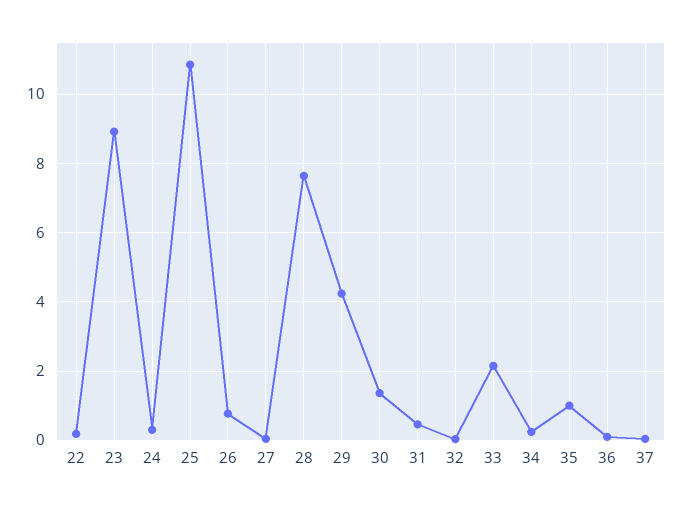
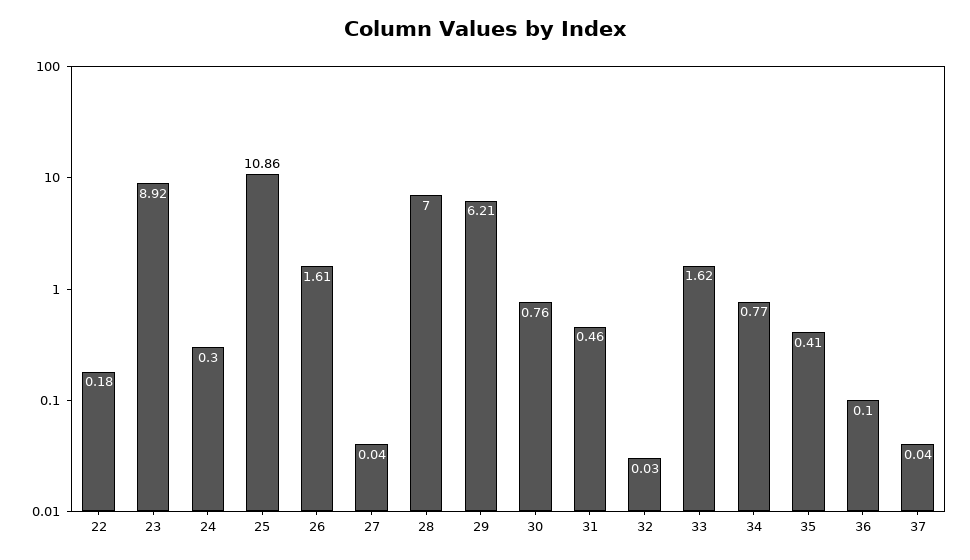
  {
    "22": 0.18,
    "23": 8.92,
    "24": 0.3,
    "25": 10.86,
-   "26": 0.8,
+   "26": 1.61,
    "27": 0.04,
-   "28": 7.6,
+   "28": 7,
-   "29": 4.2,
+   "29": 6.21,
-   "30": 1.4,
+   "30": 0.76,
    "31": 0.46,
    "32": 0.03,
-   "33": 2.2,
+   "33": 1.62,
-   "34": 0.2,
+   "34": 0.77,
-   "35": 1,
+   "35": 0.41,
    "36": 0.1,
    "37": 0.04
  }

